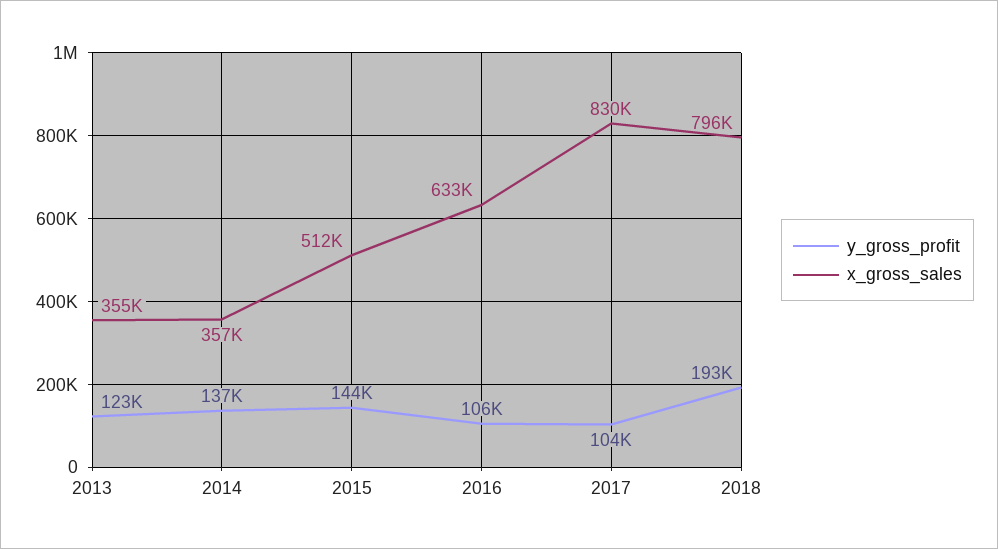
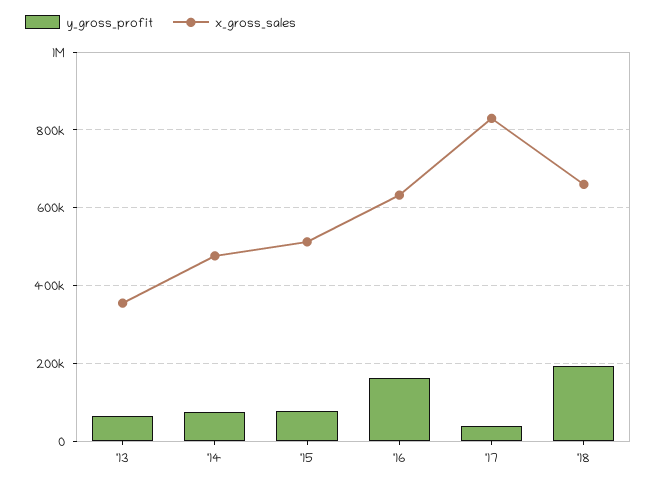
  {
    "y_gross_profit": {
-     "2013": 123000,
+     "2013": 60000,
-     "2014": 137000,
+     "2014": 80000,
-     "2015": 144000,
+     "2015": 80000,
-     "2016": 106000,
+     "2016": 160000,
-     "2017": 104000,
+     "2017": 40000,
      "2018": 193000
    },
    "x_gross_sales": {
      "2013": 355000,
-     "2014": 357000,
+     "2014": 480000,
      "2015": 512000,
      "2016": 633000,
      "2017": 830000,
-     "2018": 796000
+     "2018": 660000
    }
  }

